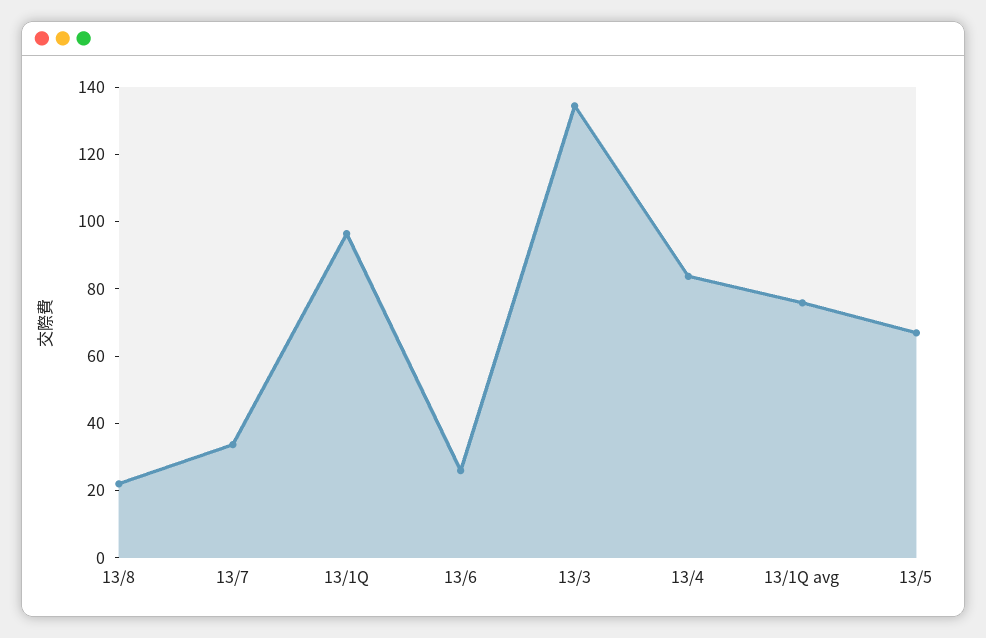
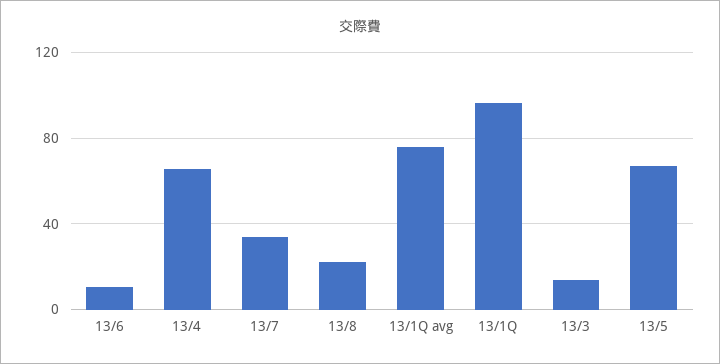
  {
    "13/8": 20,
    "13/7": 35,
    "13/1Q": 95,
-   "13/6": 25,
+   "13/6": 10,
-   "13/3": 135,
+   "13/3": 15,
-   "13/4": 85,
+   "13/4": 65,
    "13/1Q avg": 75,
    "13/5": 65
  }

